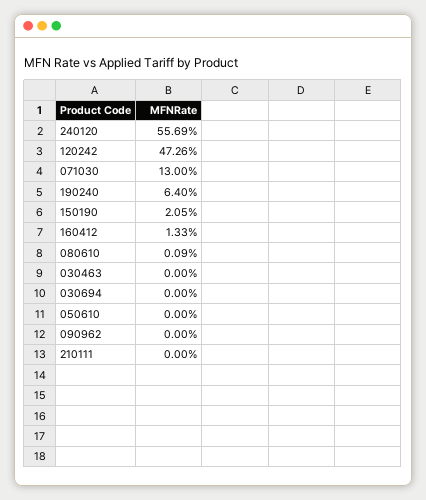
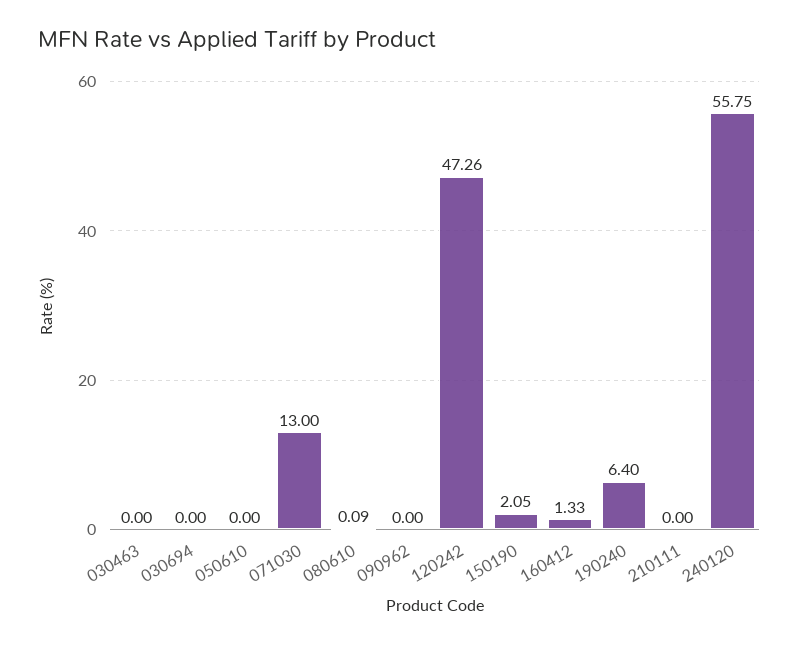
  {
-   "240120": 55.69,
+   "240120": 55.75,
    "120242": 47.26,
    "071030": 13,
    "190240": 6.4,
    "150190": 2.05,
    "160412": 1.33,
    "080610": 0.09,
    "030463": 0,
    "030694": 0,
    "050610": 0,
    "090962": 0,
    "210111": 0
  }

